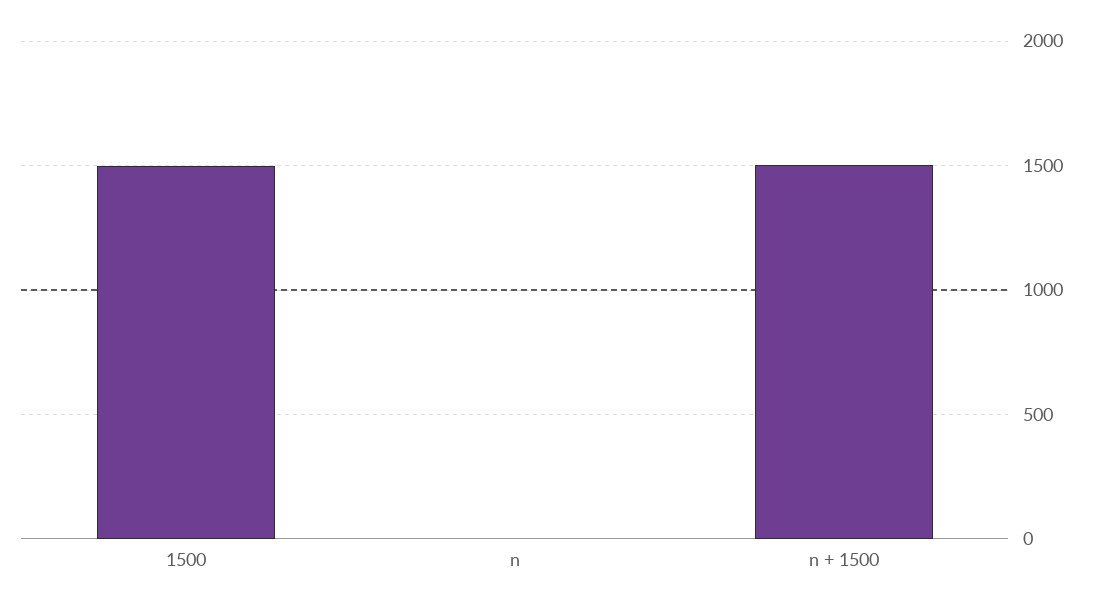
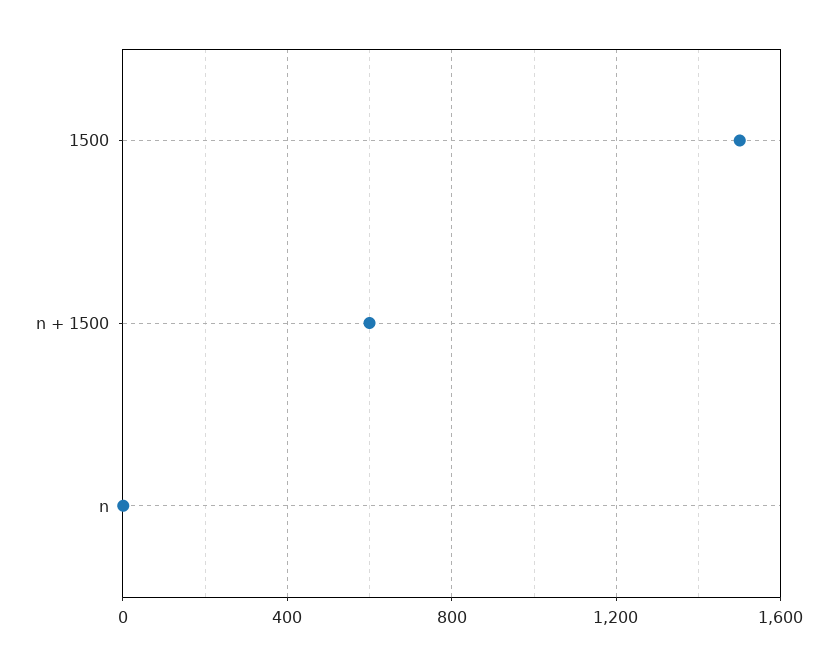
  {
    "1500": 1500,
    "n": 0,
-   "n + 1500": 1500
+   "n + 1500": 600
  }

